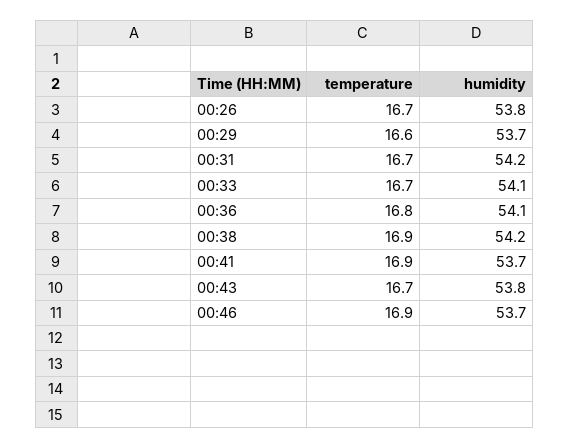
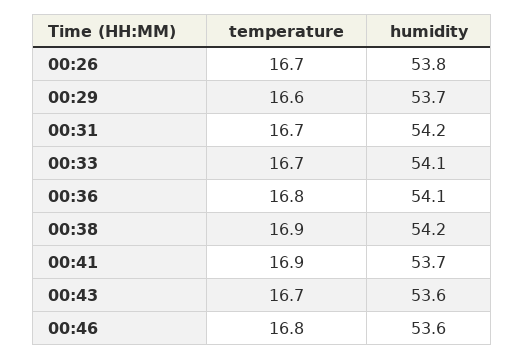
  {
    "temperature": {
      "00:26": 16.7,
      "00:29": 16.6,
      "00:31": 16.7,
      "00:33": 16.7,
      "00:36": 16.8,
      "00:38": 16.9,
      "00:41": 16.9,
      "00:43": 16.7,
-     "00:46": 16.9
+     "00:46": 16.8
    },
    "humidity": {
      "00:26": 53.8,
      "00:29": 53.7,
      "00:31": 54.2,
      "00:33": 54.1,
      "00:36": 54.1,
      "00:38": 54.2,
      "00:41": 53.7,
-     "00:43": 53.8,
+     "00:43": 53.6,
-     "00:46": 53.7
+     "00:46": 53.6
    }
  }

